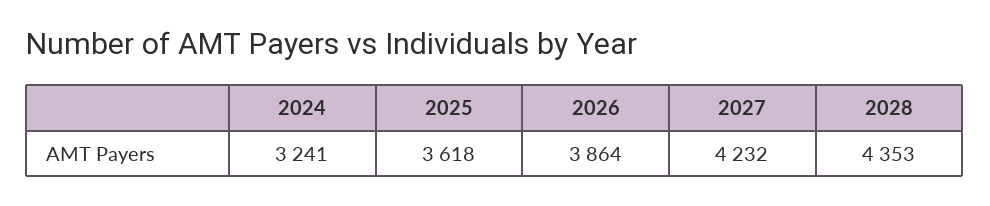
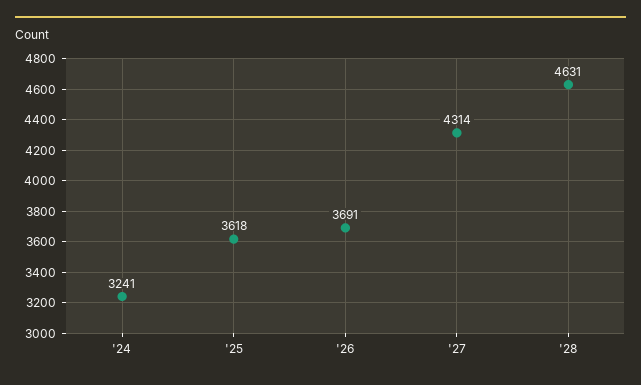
  {
    "2024": 3241,
    "2025": 3618,
-   "2026": 3864,
+   "2026": 3691,
-   "2027": 4232,
+   "2027": 4314,
-   "2028": 4353
+   "2028": 4631
  }

